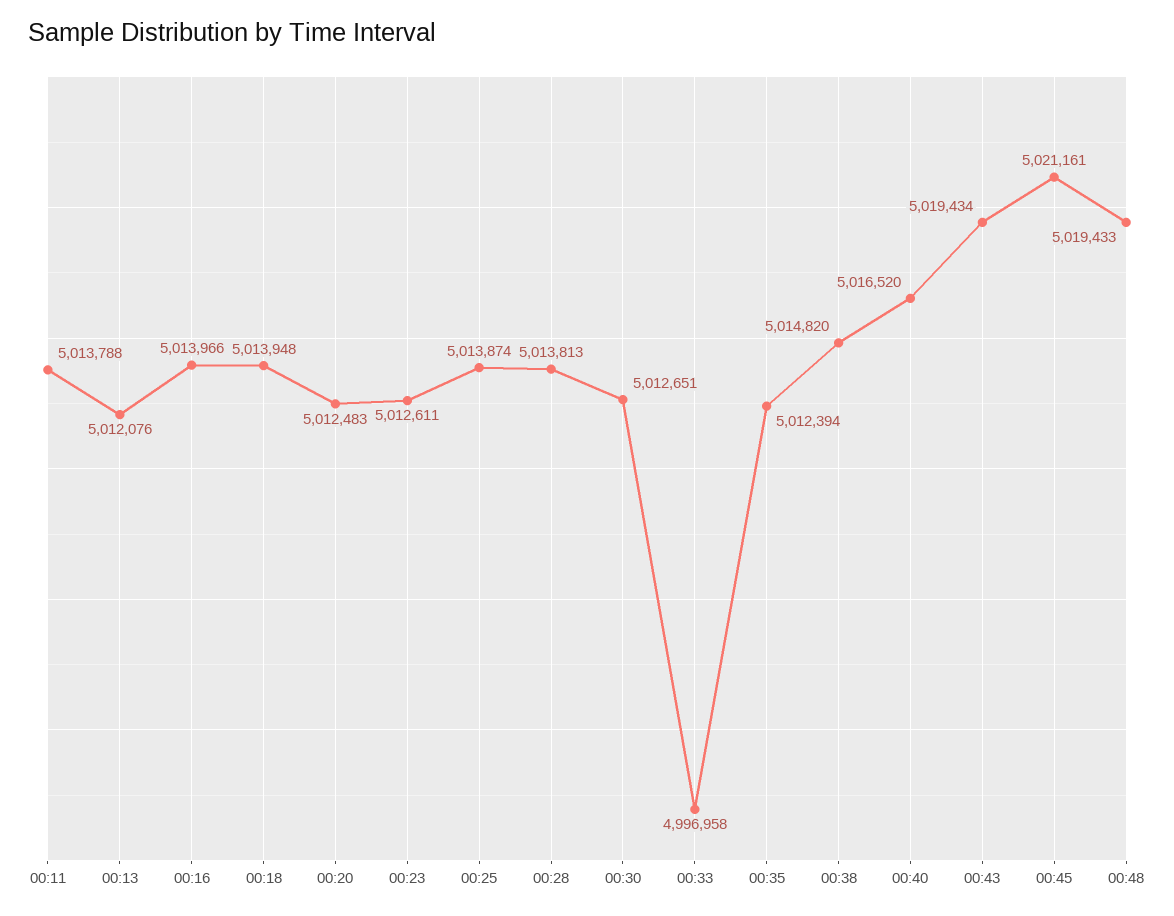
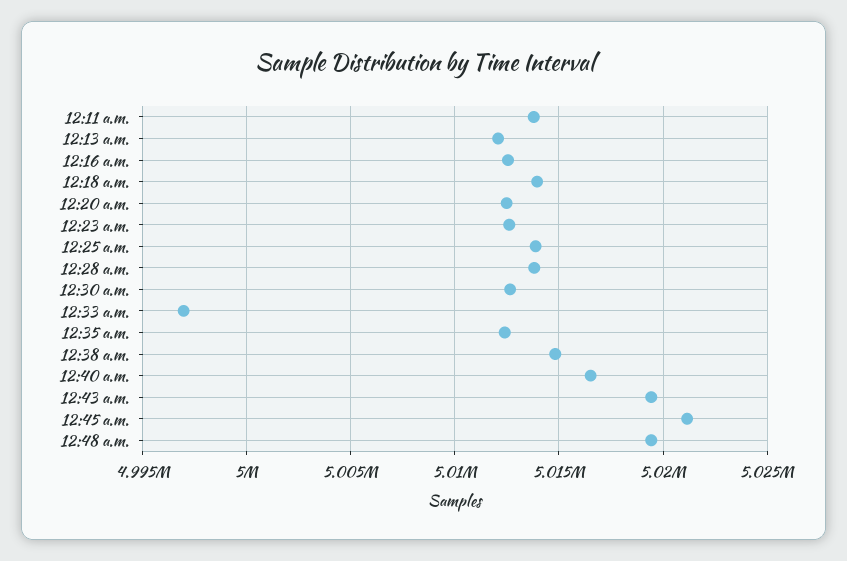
  {
    "00:11": 5013788,
    "00:13": 5012076,
-   "00:16": 5013966,
+   "00:16": 5012500,
    "00:18": 5013948,
    "00:20": 5012483,
    "00:23": 5012611,
    "00:25": 5013874,
    "00:28": 5013813,
    "00:30": 5012651,
    "00:33": 4996958,
    "00:35": 5012394,
    "00:38": 5014820,
    "00:40": 5016520,
    "00:43": 5019434,
    "00:45": 5021161,
    "00:48": 5019433
  }

